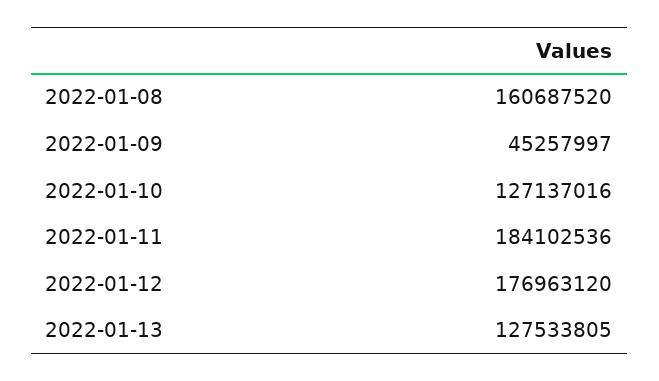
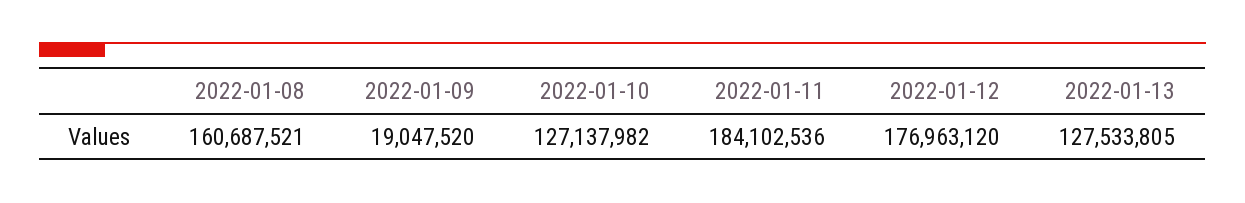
  {
-   "2022-01-08": 160687520,
+   "2022-01-08": 160687521,
-   "2022-01-09": 45257997,
+   "2022-01-09": 19047520,
-   "2022-01-10": 127137016,
+   "2022-01-10": 127137982,
    "2022-01-11": 184102536,
    "2022-01-12": 176963120,
    "2022-01-13": 127533805
  }

